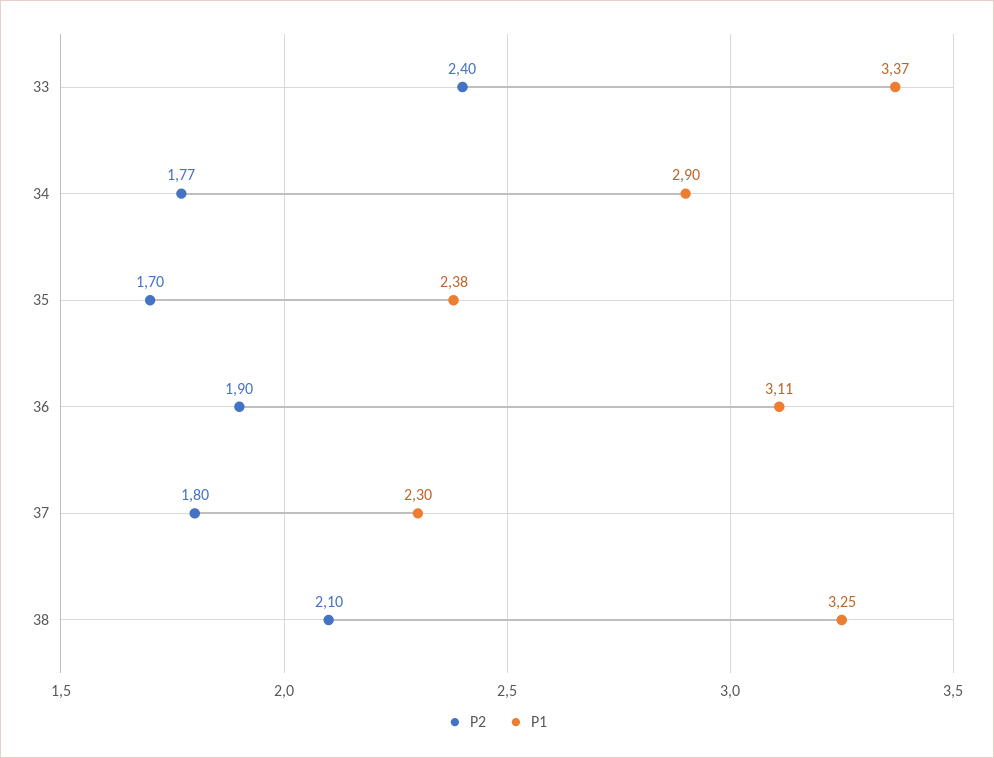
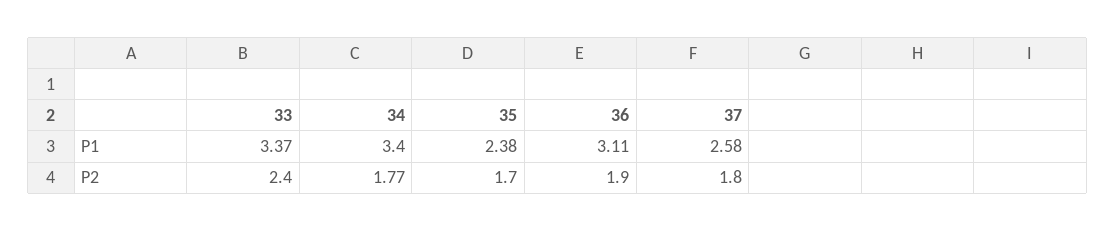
  {
    "P2": {
      "33": 2.4,
      "34": 1.77,
      "35": 1.7,
      "36": 1.9,
-     "37": 1.8,
+     "37": 1.8
-     "38": 2.1
    },
    "P1": {
      "33": 3.37,
-     "34": 2.9,
+     "34": 3.4,
      "35": 2.38,
      "36": 3.11,
-     "37": 2.3,
+     "37": 2.58
-     "38": 3.25
    }
  }

